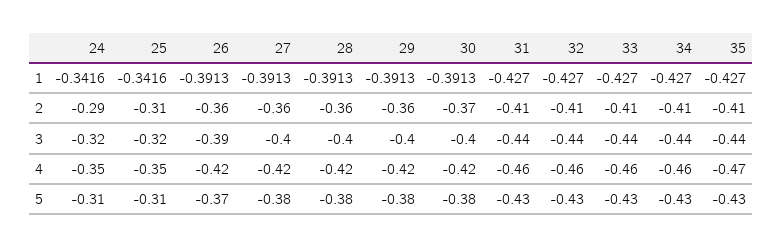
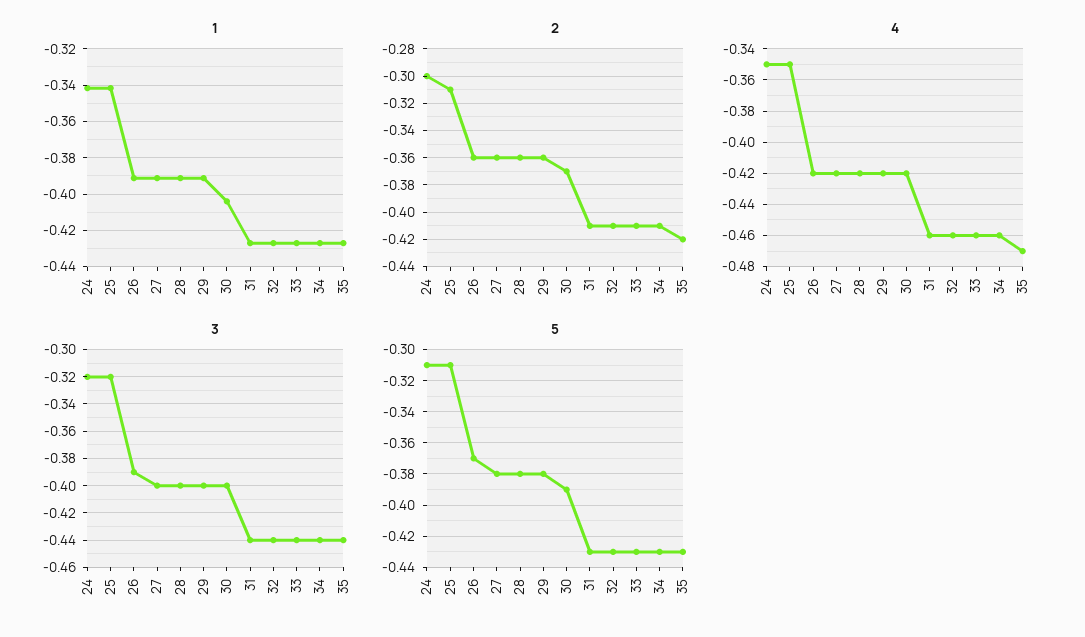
  {
    "1": {
      "24": -0.3416,
      "25": -0.3416,
      "26": -0.3913,
      "27": -0.3913,
      "28": -0.3913,
      "29": -0.3913,
-     "30": -0.3913,
+     "30": -0.405,
      "31": -0.427,
      "32": -0.427,
      "33": -0.427,
      "34": -0.427,
      "35": -0.427
    },
    "2": {
-     "24": -0.29,
+     "24": -0.3,
      "25": -0.31,
      "26": -0.36,
      "27": -0.36,
      "28": -0.36,
      "29": -0.36,
      "30": -0.37,
      "31": -0.41,
      "32": -0.41,
      "33": -0.41,
      "34": -0.41,
-     "35": -0.41
+     "35": -0.42
    },
    "3": {
      "24": -0.32,
      "25": -0.32,
      "26": -0.39,
      "27": -0.4,
      "28": -0.4,
      "29": -0.4,
      "30": -0.4,
      "31": -0.44,
      "32": -0.44,
      "33": -0.44,
      "34": -0.44,
      "35": -0.44
    },
    "4": {
      "24": -0.35,
      "25": -0.35,
      "26": -0.42,
      "27": -0.42,
      "28": -0.42,
      "29": -0.42,
      "30": -0.42,
      "31": -0.46,
      "32": -0.46,
      "33": -0.46,
      "34": -0.46,
      "35": -0.47
    },
    "5": {
      "24": -0.31,
      "25": -0.31,
      "26": -0.37,
      "27": -0.38,
      "28": -0.38,
      "29": -0.38,
-     "30": -0.38,
+     "30": -0.39,
      "31": -0.43,
      "32": -0.43,
      "33": -0.43,
      "34": -0.43,
      "35": -0.43
    }
  }

